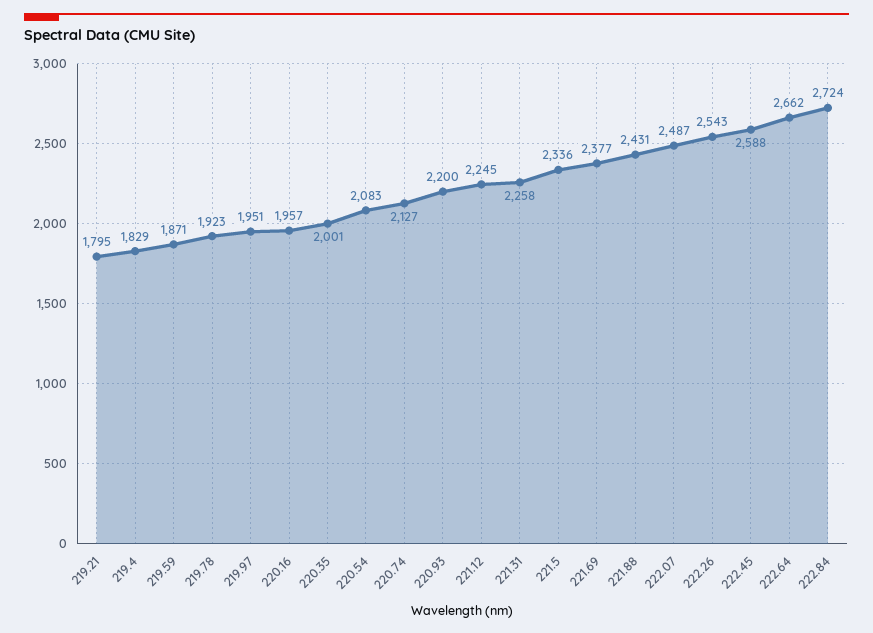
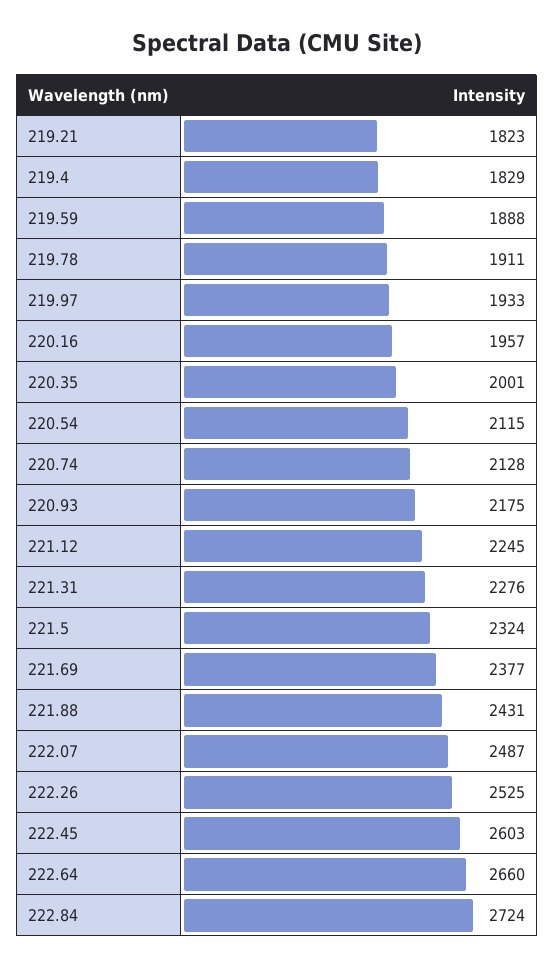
  {
-   "219.21": 1795,
+   "219.21": 1823,
    "219.4": 1829,
-   "219.59": 1871,
+   "219.59": 1888,
-   "219.78": 1923,
+   "219.78": 1911,
-   "219.97": 1951,
+   "219.97": 1933,
    "220.16": 1957,
    "220.35": 2001,
-   "220.54": 2083,
+   "220.54": 2115,
-   "220.74": 2127,
+   "220.74": 2128,
-   "220.93": 2200,
+   "220.93": 2175,
    "221.12": 2245,
-   "221.31": 2258,
+   "221.31": 2276,
-   "221.5": 2336,
+   "221.5": 2324,
    "221.69": 2377,
    "221.88": 2431,
    "222.07": 2487,
-   "222.26": 2543,
+   "222.26": 2525,
-   "222.45": 2588,
+   "222.45": 2603,
-   "222.64": 2662,
+   "222.64": 2660,
    "222.84": 2724
  }

